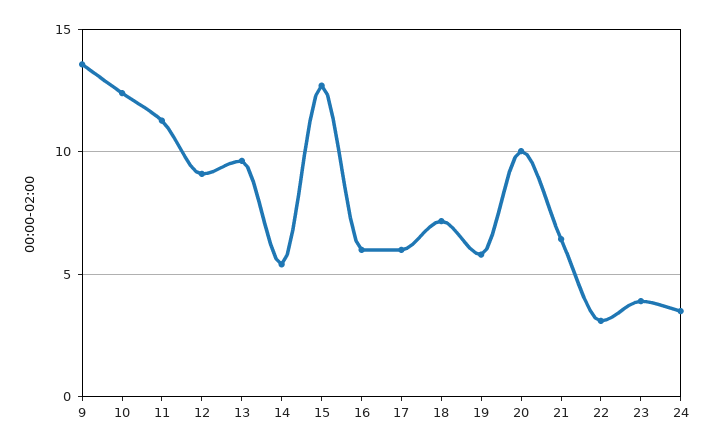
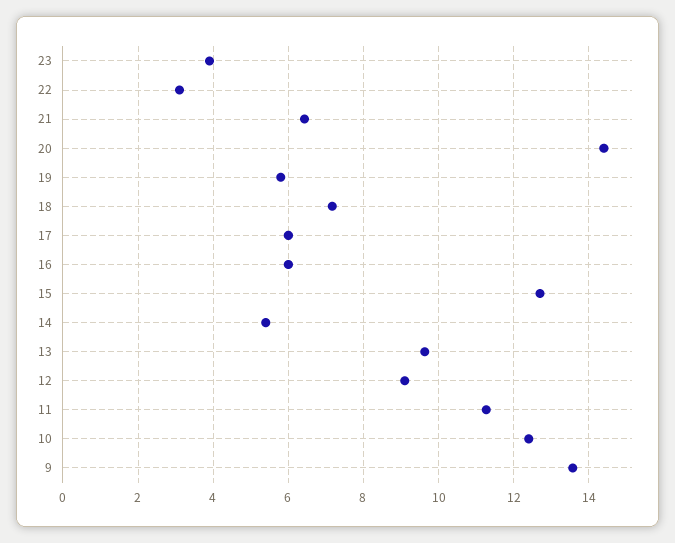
  {
    "9": 13.6,
    "10": 12.4,
    "11": 11.2,
    "12": 9.2,
    "13": 9.6,
    "14": 5.4,
    "15": 12.8,
    "16": 6,
    "17": 6,
    "18": 7.2,
    "19": 5.8,
-   "20": 10,
+   "20": 14.4,
    "21": 6.4,
    "22": 3.2,
-   "23": 4,
+   "23": 4
-   "24": 3.5
  }

